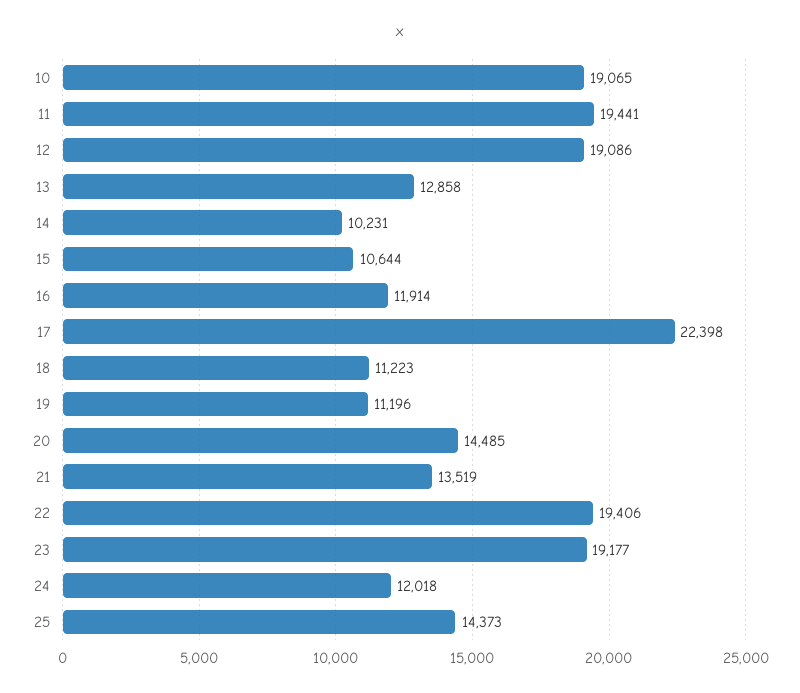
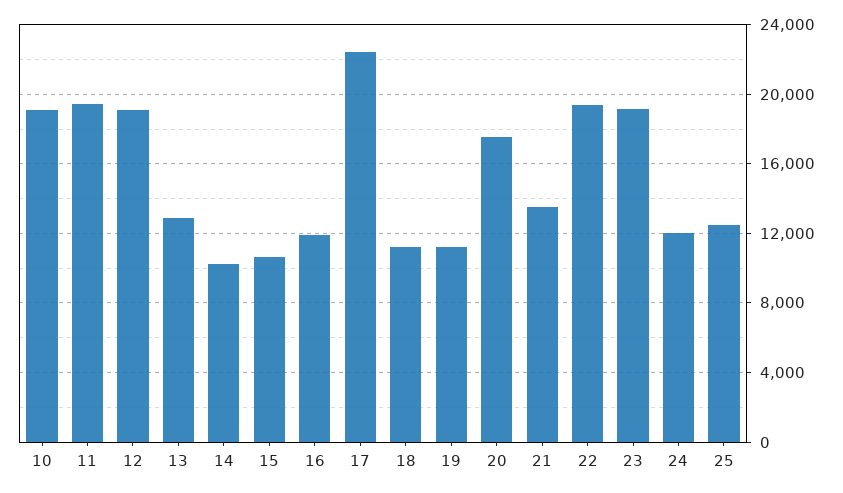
  {
    "10": 19065,
    "11": 19441,
    "12": 19086,
    "13": 12858,
    "14": 10231,
    "15": 10644,
    "16": 11914,
    "17": 22398,
    "18": 11223,
    "19": 11196,
-   "20": 14485,
+   "20": 17500,
    "21": 13519,
    "22": 19406,
    "23": 19177,
    "24": 12018,
-   "25": 14373
+   "25": 12500
  }

